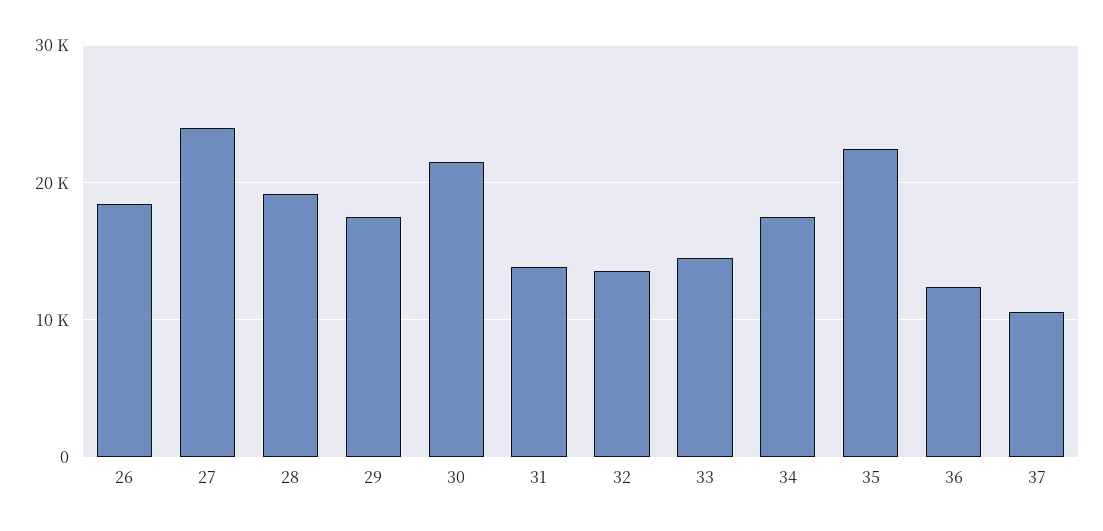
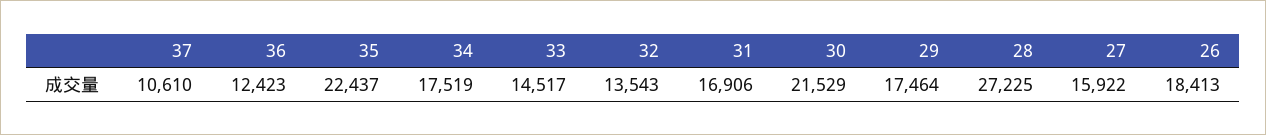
  {
    "26": 18413,
-   "27": 24000,
+   "27": 15922,
-   "28": 19000,
+   "28": 27225,
    "29": 17464,
    "30": 21529,
-   "31": 14000,
+   "31": 16906,
    "32": 13543,
    "33": 14517,
    "34": 17519,
    "35": 22437,
    "36": 12423,
    "37": 10610
  }

